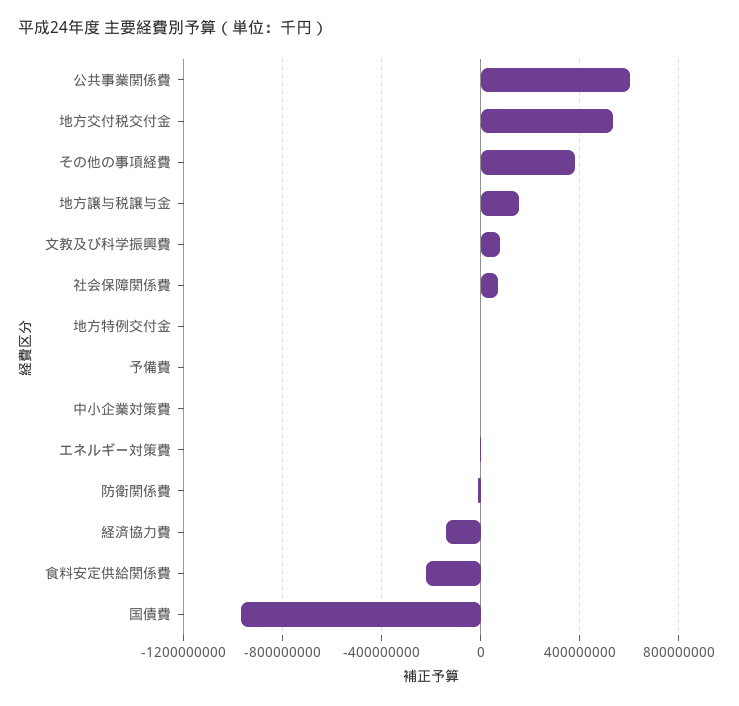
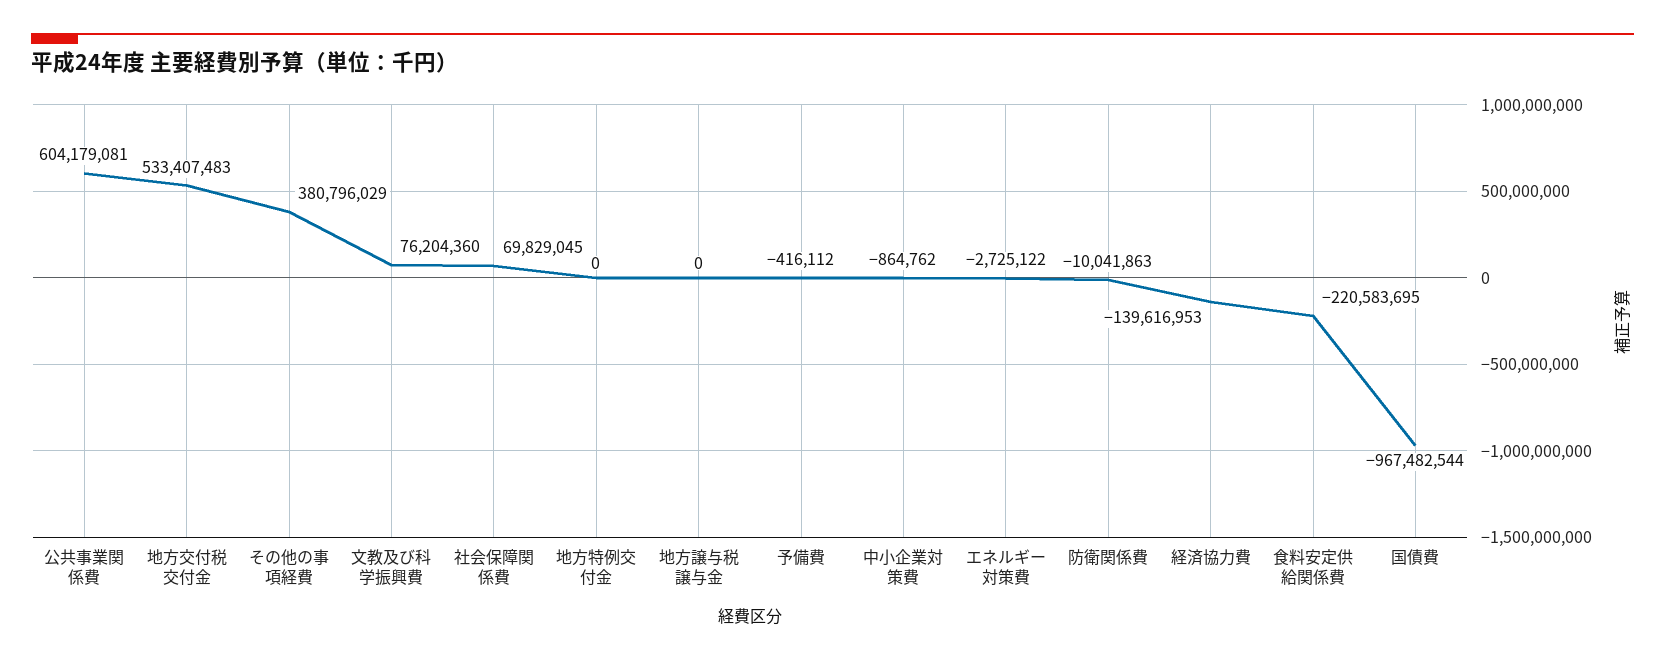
  {
    "公共事業関係費": 604179081,
    "地方交付税交付金": 533407483,
    "その他の事項経費": 380796029,
-   "地方譲与税譲与金": 150000000,
+   "地方譲与税譲与金": 0,
    "文教及び科学振興費": 76204360,
    "社会保障関係費": 69829045,
    "地方特例交付金": 0,
    "予備費": -416112,
    "中小企業対策費": -864762,
    "エネルギー対策費": -2725122,
    "防衛関係費": -10041863,
    "経済協力費": -139616953,
    "食料安定供給関係費": -220583695,
    "国債費": -967482544
  }

